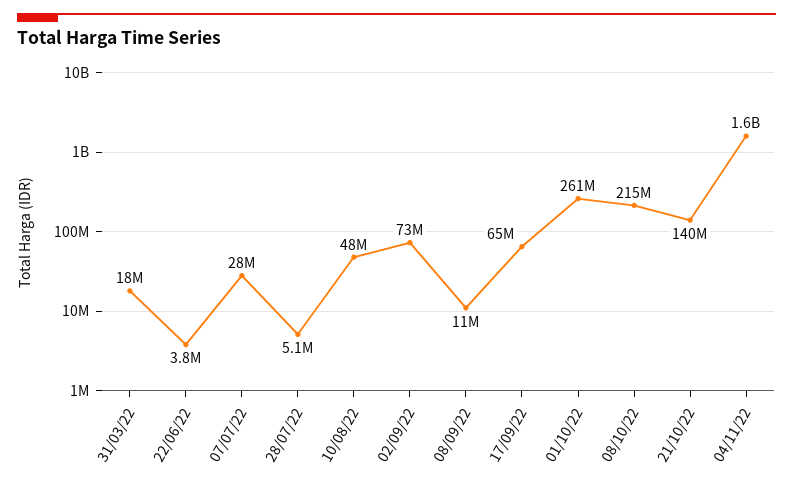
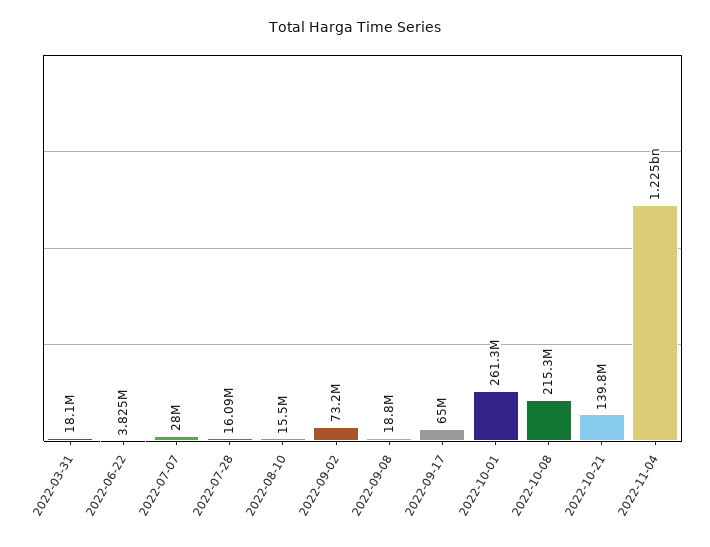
  {
    "31/03/22": 18100000,
    "22/06/22": 3825000,
    "07/07/22": 28000000,
-   "28/07/22": 5100000,
+   "28/07/22": 16090000,
-   "10/08/22": 48000000,
+   "10/08/22": 15500000,
    "02/09/22": 73200000,
-   "08/09/22": 11000000,
+   "08/09/22": 18800000,
    "17/09/22": 65000000,
    "01/10/22": 261300000,
    "08/10/22": 215300000,
    "21/10/22": 139800000,
-   "04/11/22": 1600000000
+   "04/11/22": 1225000000
  }

